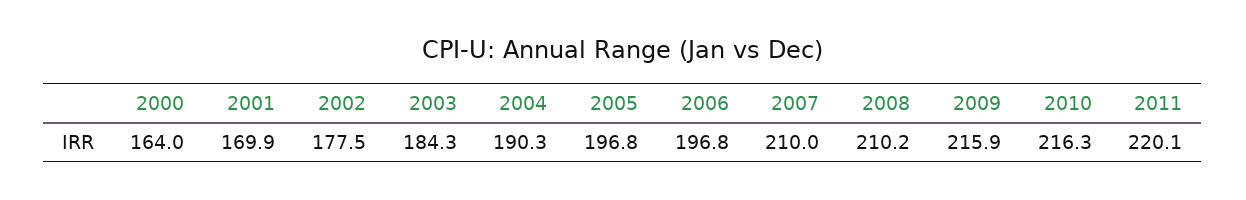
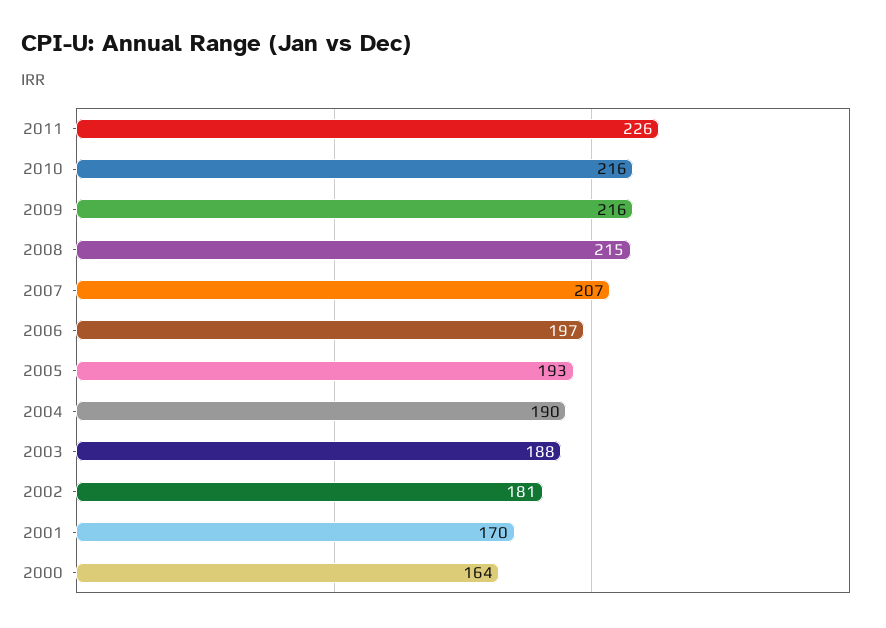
  {
    "2000": 164,
    "2001": 169.9,
-   "2002": 177.5,
+   "2002": 181,
-   "2003": 184.3,
+   "2003": 188,
    "2004": 190.3,
-   "2005": 196.8,
+   "2005": 193,
    "2006": 196.8,
-   "2007": 210,
+   "2007": 207,
-   "2008": 210.2,
+   "2008": 215,
    "2009": 215.9,
    "2010": 216.3,
-   "2011": 220.1
+   "2011": 226
  }

